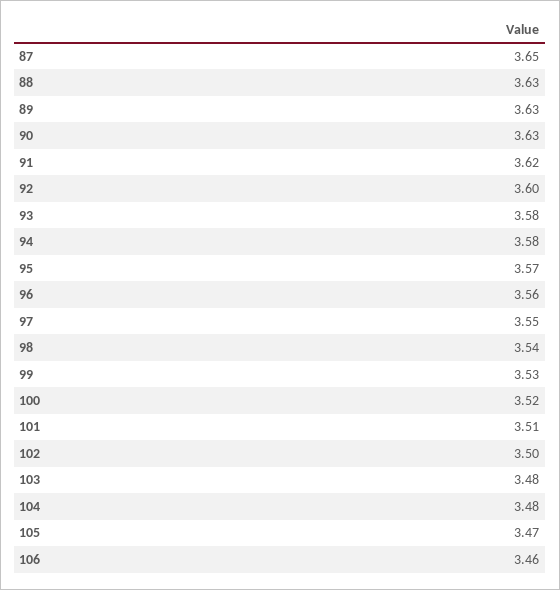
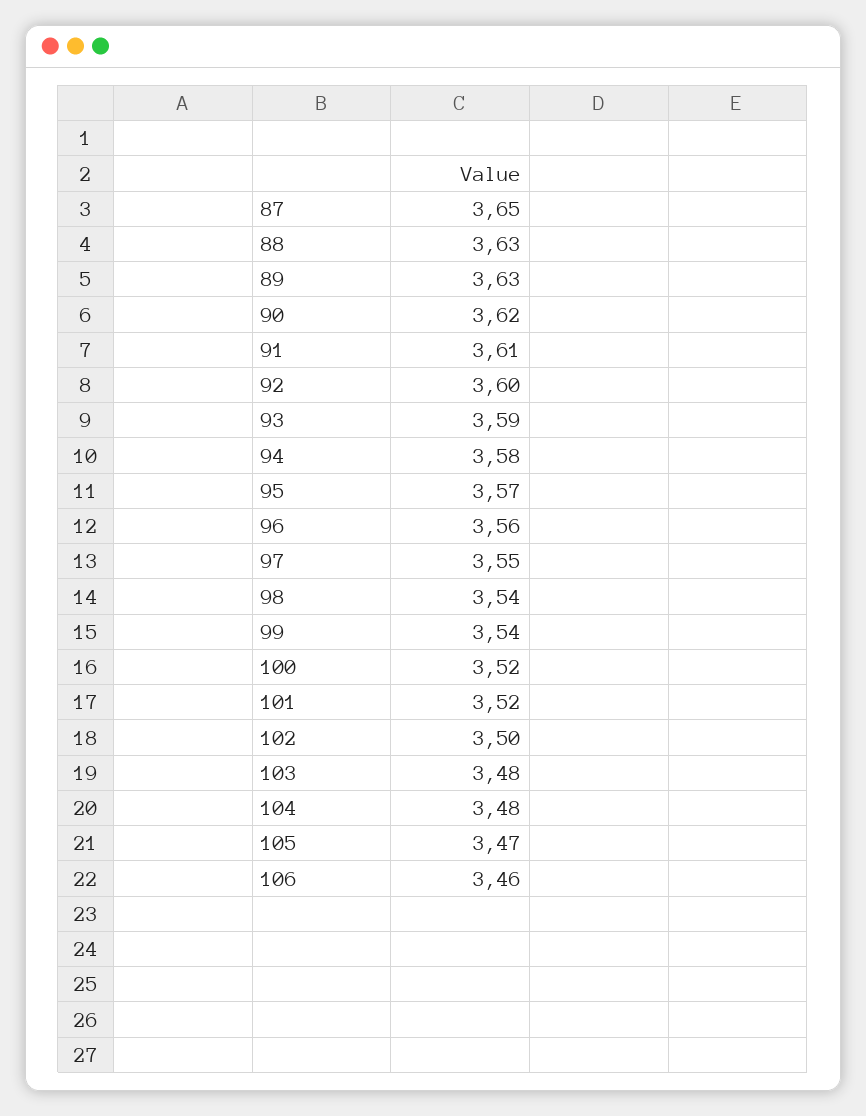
  {
    "87": 3.65,
    "88": 3.63,
    "89": 3.63,
-   "90": 3.63,
+   "90": 3.62,
-   "91": 3.62,
+   "91": 3.61,
    "92": 3.6,
-   "93": 3.58,
+   "93": 3.59,
    "94": 3.58,
    "95": 3.57,
    "96": 3.56,
    "97": 3.55,
    "98": 3.54,
-   "99": 3.53,
+   "99": 3.54,
    "100": 3.52,
-   "101": 3.51,
+   "101": 3.52,
    "102": 3.5,
    "103": 3.48,
    "104": 3.48,
    "105": 3.47,
    "106": 3.46
  }

